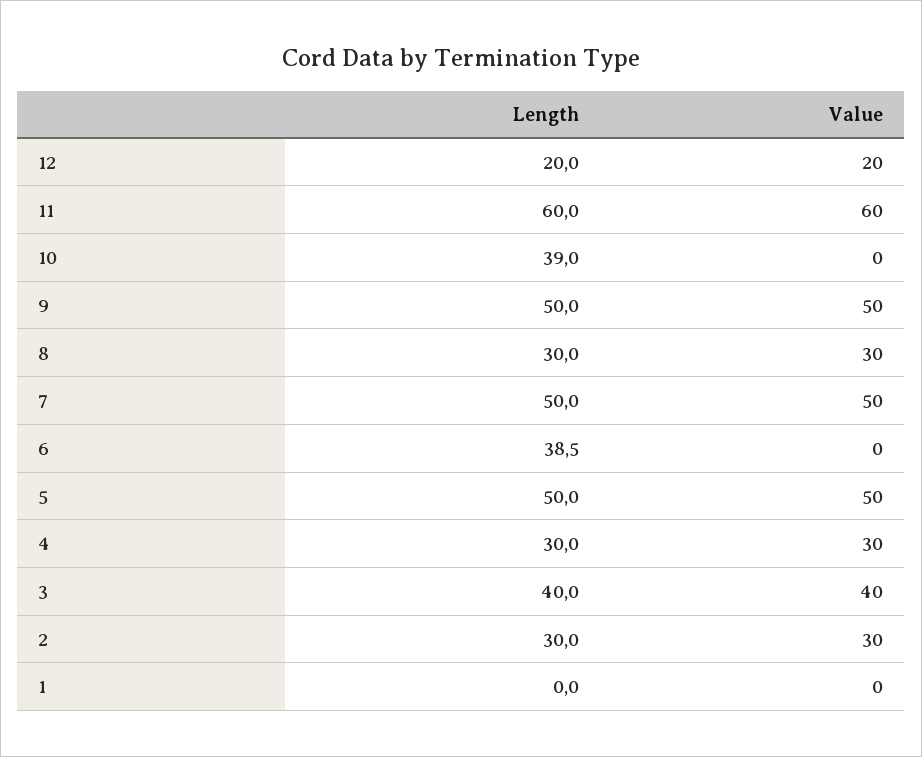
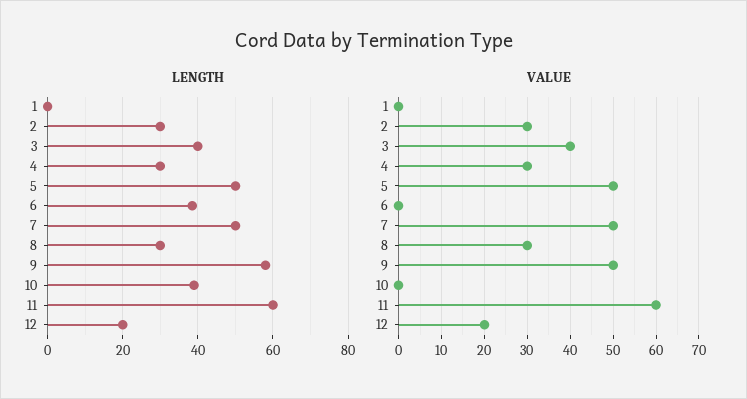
  {
    "Length": {
      "12": 20,
      "11": 60,
      "10": 39,
-     "9": 50,
+     "9": 58,
      "8": 30,
      "7": 50,
      "6": 38.5,
      "5": 50,
      "4": 30,
      "3": 40,
      "2": 30,
      "1": 0
    },
    "Value": {
      "12": 20,
      "11": 60,
      "10": 0,
      "9": 50,
      "8": 30,
      "7": 50,
      "6": 0,
      "5": 50,
      "4": 30,
      "3": 40,
      "2": 30,
      "1": 0
    }
  }

